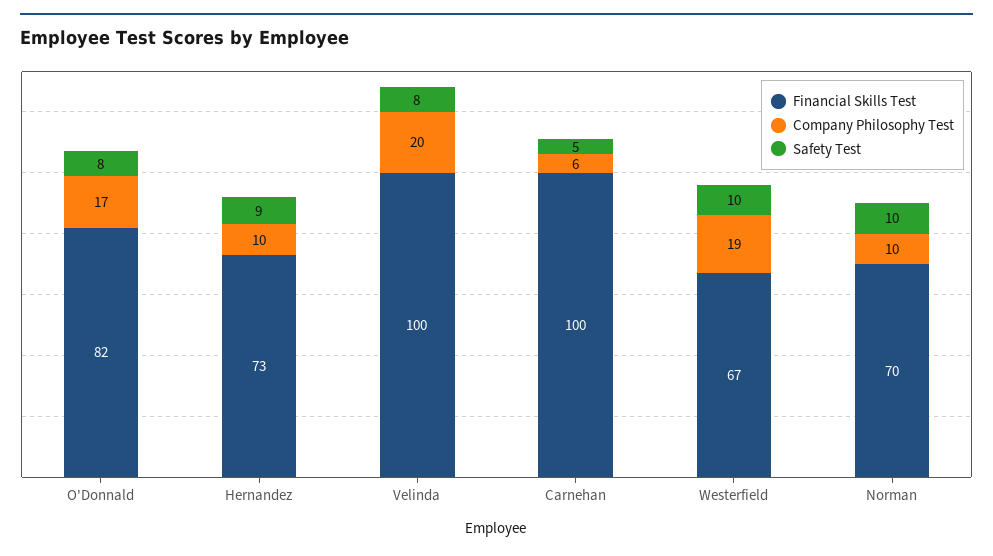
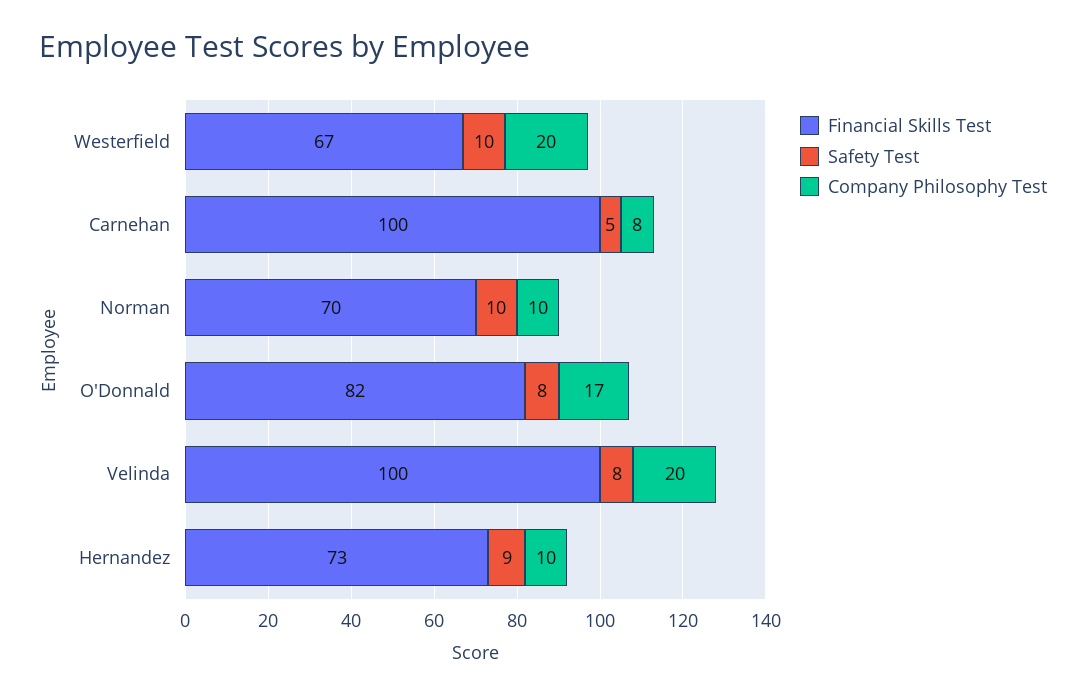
  {
    "Financial Skills Test": {
      "O'Donnald": 82,
      "Hernandez": 73,
      "Velinda": 100,
      "Carnehan": 100,
      "Westerfield": 67,
      "Norman": 70
    },
    "Company Philosophy Test": {
      "O'Donnald": 17,
      "Hernandez": 10,
      "Velinda": 20,
-     "Carnehan": 6,
+     "Carnehan": 8,
-     "Westerfield": 19,
+     "Westerfield": 20,
      "Norman": 10
    },
    "Safety Test": {
      "O'Donnald": 8,
      "Hernandez": 9,
      "Velinda": 8,
      "Carnehan": 5,
      "Westerfield": 10,
      "Norman": 10
    }
  }

